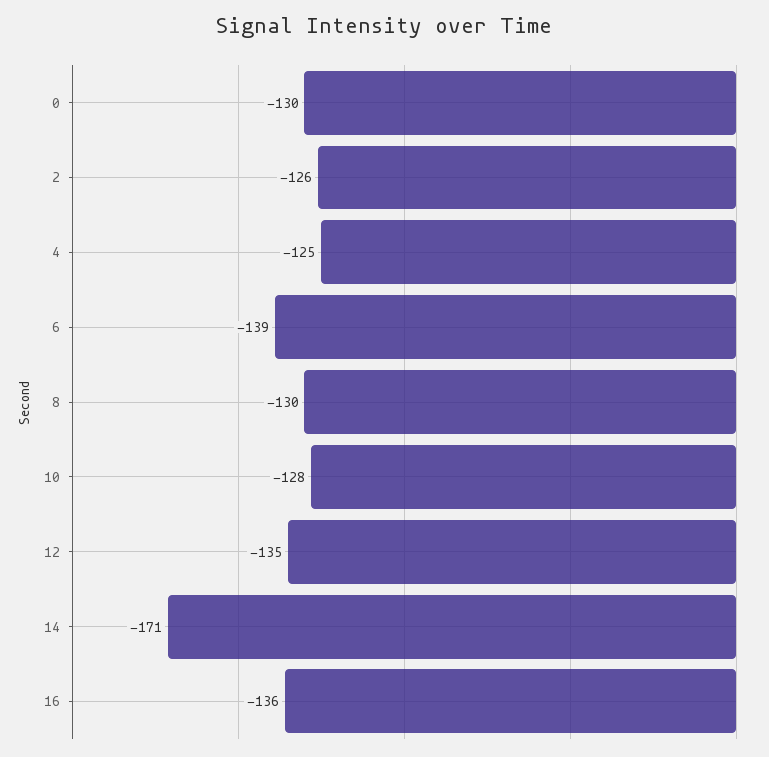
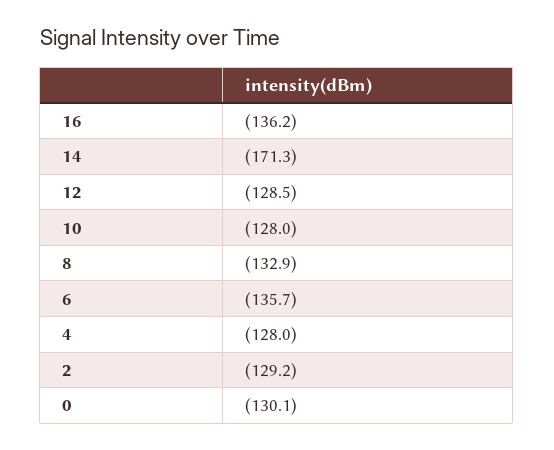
  {
    "0": -130.1,
-   "2": -126,
+   "2": -129.2,
-   "4": -125,
+   "4": -128,
-   "6": -139,
+   "6": -135.7,
-   "8": -130,
+   "8": -132.9,
    "10": -128,
-   "12": -135,
+   "12": -128.5,
    "14": -171.3,
    "16": -136.2
  }

